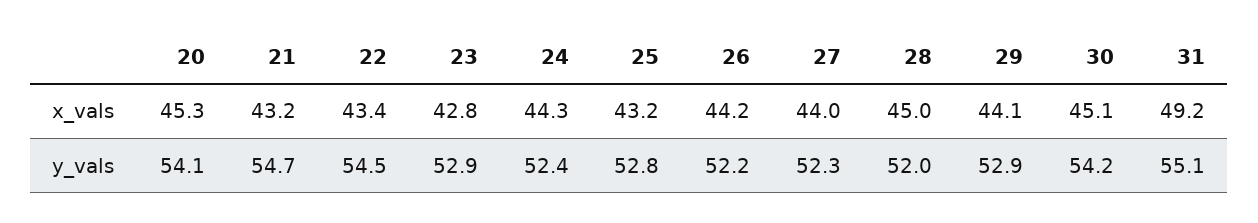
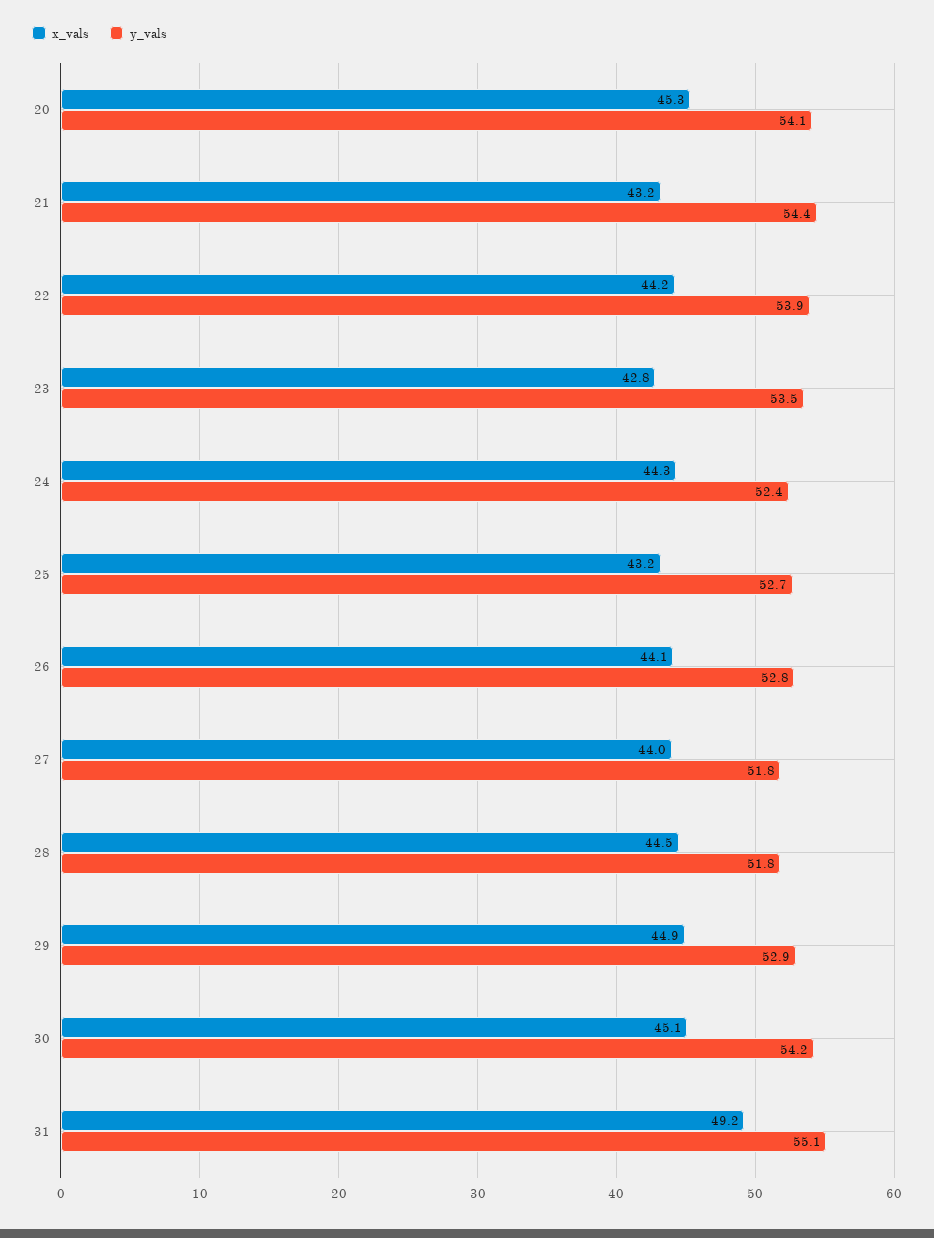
  {
    "x_vals": {
      "20": 45.3,
      "21": 43.2,
-     "22": 43.4,
+     "22": 44.2,
      "23": 42.8,
      "24": 44.3,
      "25": 43.2,
-     "26": 44.2,
+     "26": 44.1,
      "27": 44,
-     "28": 45,
+     "28": 44.5,
-     "29": 44.1,
+     "29": 44.9,
      "30": 45.1,
      "31": 49.2
    },
    "y_vals": {
      "20": 54.1,
-     "21": 54.7,
+     "21": 54.4,
-     "22": 54.5,
+     "22": 53.9,
-     "23": 52.9,
+     "23": 53.5,
      "24": 52.4,
-     "25": 52.8,
+     "25": 52.7,
-     "26": 52.2,
+     "26": 52.8,
-     "27": 52.3,
+     "27": 51.8,
-     "28": 52,
+     "28": 51.8,
      "29": 52.9,
      "30": 54.2,
      "31": 55.1
    }
  }

